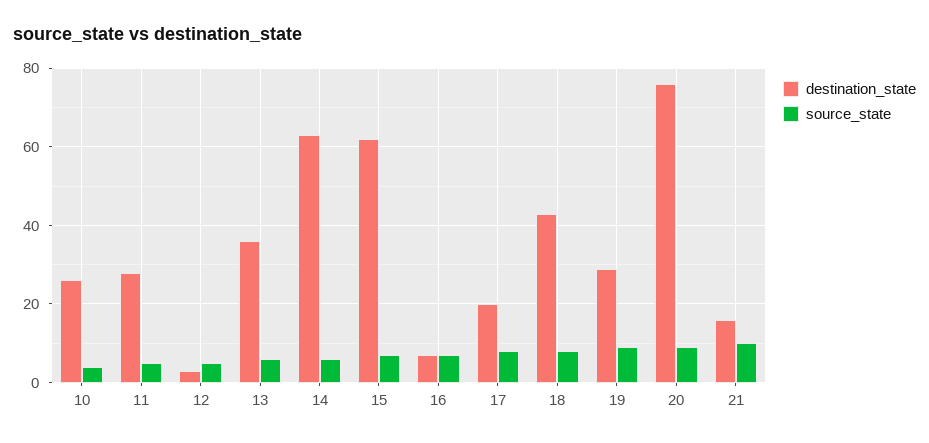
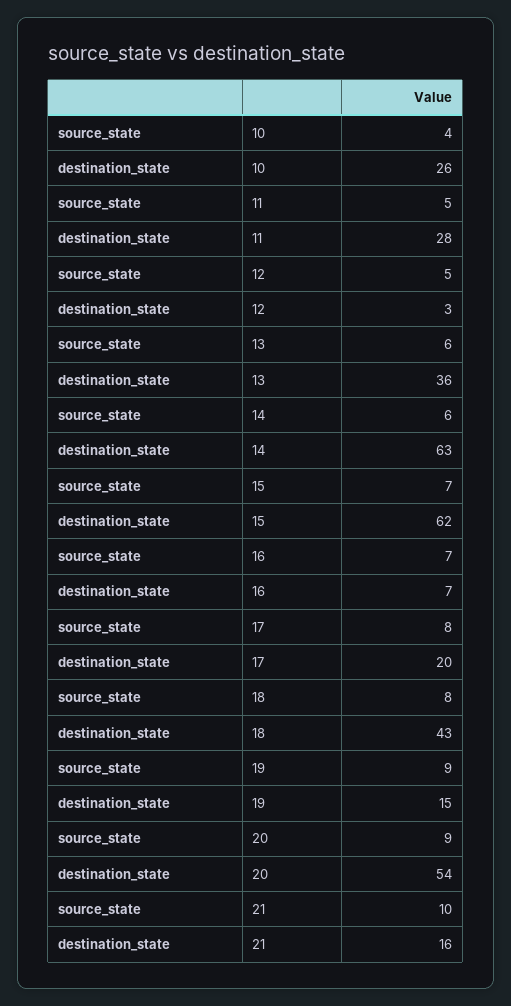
  {
    "destination_state": {
      "10": 26,
      "11": 28,
      "12": 3,
      "13": 36,
      "14": 63,
      "15": 62,
      "16": 7,
      "17": 20,
      "18": 43,
-     "19": 30,
+     "19": 15,
-     "20": 75,
+     "20": 54,
      "21": 16
    },
    "source_state": {
      "10": 4,
      "11": 5,
      "12": 5,
      "13": 6,
      "14": 6,
      "15": 7,
      "16": 7,
      "17": 8,
      "18": 8,
      "19": 9,
      "20": 9,
      "21": 10
    }
  }

